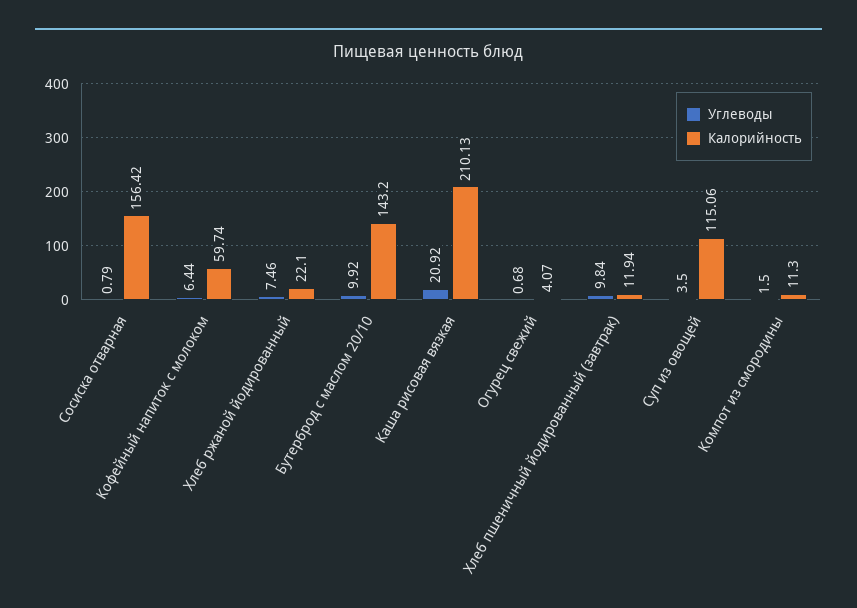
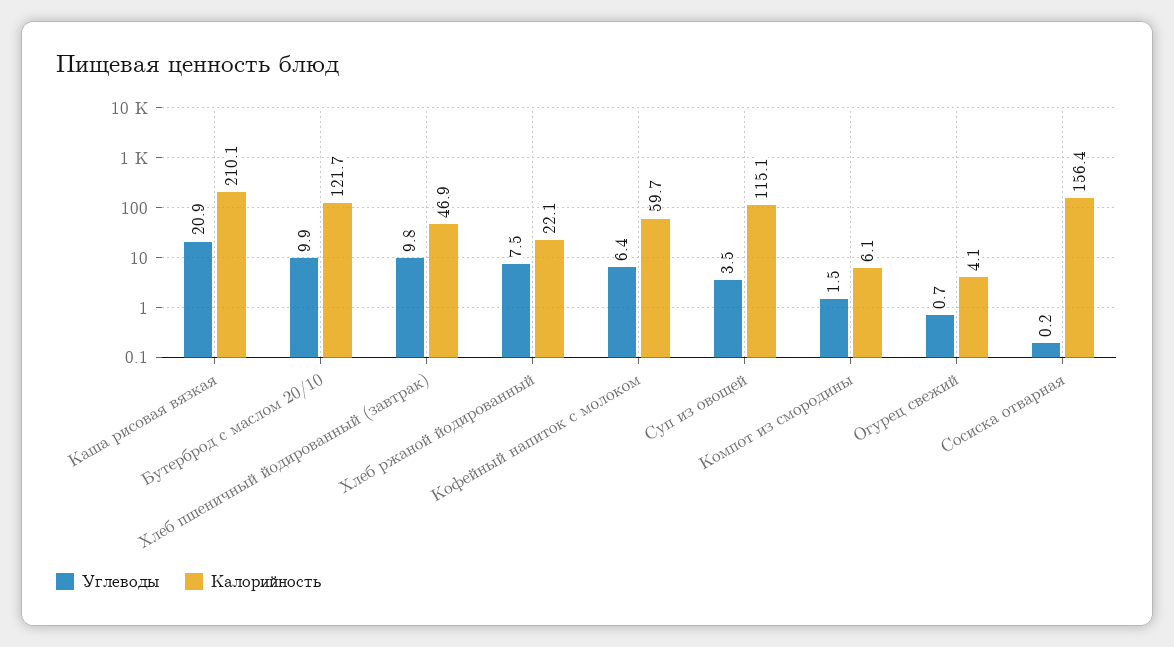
  {
    "Углеводы": {
-     "Сосиска отварная": 0.79,
+     "Сосиска отварная": 0.2,
      "Кофейный напиток с молоком": 6.44,
      "Хлеб ржаной йодированный": 7.46,
      "Бутерброд с маслом 20/10": 9.92,
      "Каша рисовая вязкая": 20.92,
      "Огурец свежий": 0.68,
      "Хлеб пшеничный йодированный (завтрак)": 9.84,
      "Суп из овощей": 3.5,
      "Компот из смородины": 1.5
    },
    "Калорийность": {
      "Сосиска отварная": 156.42,
      "Кофейный напиток с молоком": 59.74,
      "Хлеб ржаной йодированный": 22.1,
-     "Бутерброд с маслом 20/10": 143.2,
+     "Бутерброд с маслом 20/10": 121.7,
      "Каша рисовая вязкая": 210.13,
      "Огурец свежий": 4.07,
-     "Хлеб пшеничный йодированный (завтрак)": 11.94,
+     "Хлеб пшеничный йодированный (завтрак)": 46.9,
      "Суп из овощей": 115.06,
-     "Компот из смородины": 11.3
+     "Компот из смородины": 6.1
    }
  }

